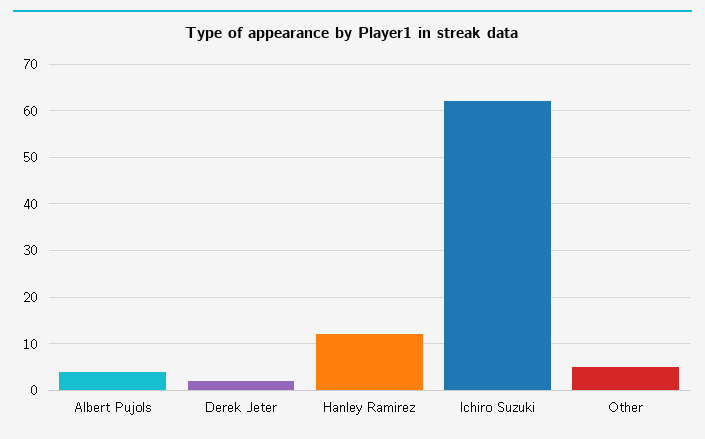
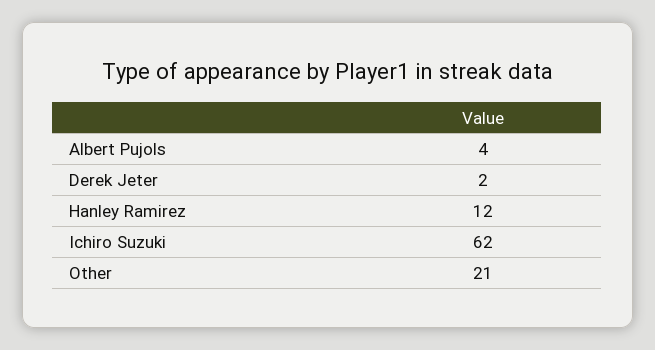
  {
    "Albert Pujols": 4,
    "Derek Jeter": 2,
    "Hanley Ramirez": 12,
    "Ichiro Suzuki": 62,
-   "Other": 5
+   "Other": 21
  }

